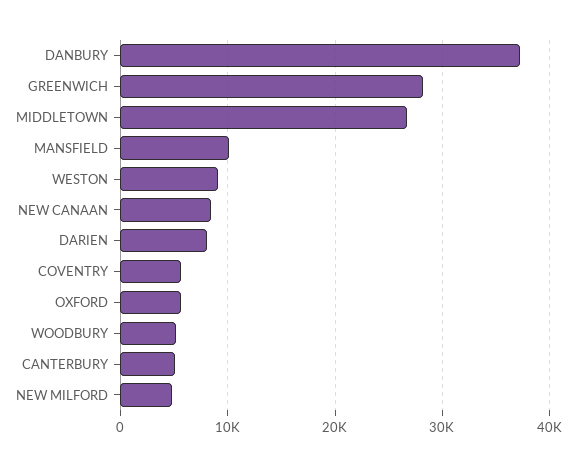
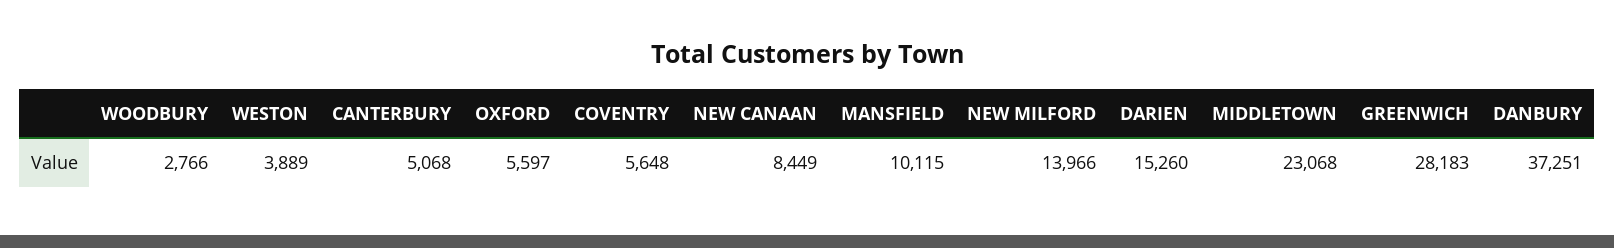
  {
    "DANBURY": 37251,
    "GREENWICH": 28183,
-   "MIDDLETOWN": 27000,
+   "MIDDLETOWN": 23068,
    "MANSFIELD": 10115,
-   "WESTON": 9000,
+   "WESTON": 3889,
    "NEW CANAAN": 8449,
-   "DARIEN": 8000,
+   "DARIEN": 15260,
    "COVENTRY": 5648,
    "OXFORD": 5597,
-   "WOODBURY": 5000,
+   "WOODBURY": 2766,
    "CANTERBURY": 5068,
-   "NEW MILFORD": 5000
+   "NEW MILFORD": 13966
  }

